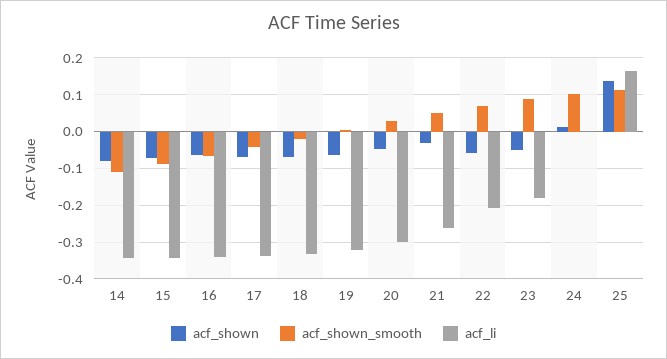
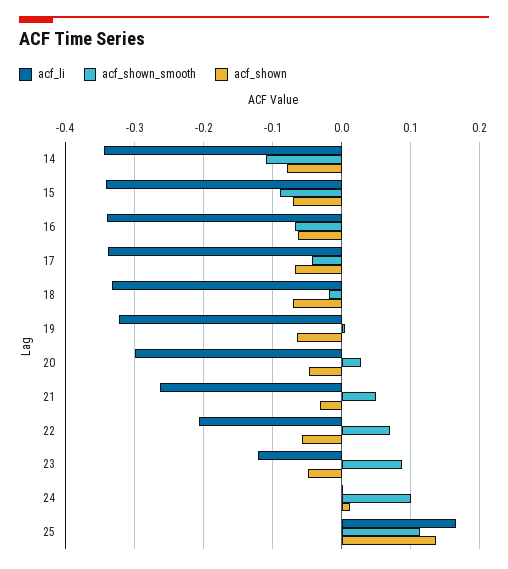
  {
    "acf_shown": {
      "14": -0.08,
      "15": -0.07,
      "16": -0.06,
      "17": -0.07,
      "18": -0.07,
      "19": -0.06,
      "20": -0.05,
      "21": -0.03,
      "22": -0.06,
      "23": -0.05,
      "24": 0.01,
      "25": 0.14
    },
    "acf_shown_smooth": {
      "14": -0.11,
      "15": -0.09,
      "16": -0.07,
      "17": -0.04,
      "18": -0.02,
      "19": 0.01,
      "20": 0.03,
      "21": 0.05,
      "22": 0.07,
      "23": 0.09,
      "24": 0.1,
      "25": 0.11
    },
    "acf_li": {
      "14": -0.34,
      "15": -0.34,
      "16": -0.34,
      "17": -0.34,
      "18": -0.33,
      "19": -0.32,
      "20": -0.3,
      "21": -0.26,
      "22": -0.21,
-     "23": -0.18,
+     "23": -0.12,
      "24": 0,
      "25": 0.17
    }
  }

